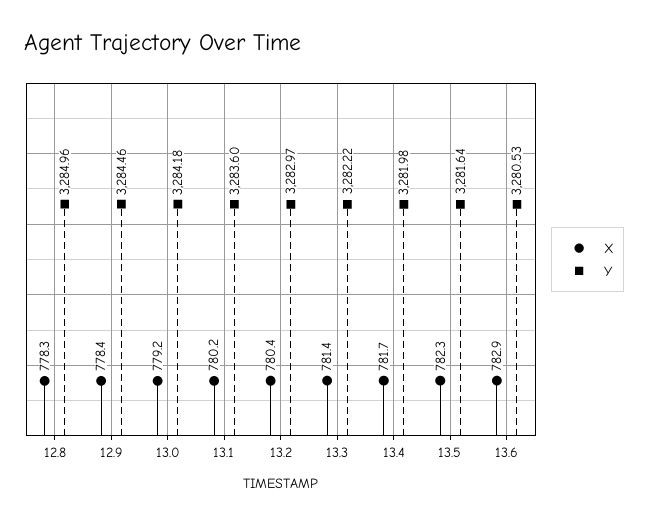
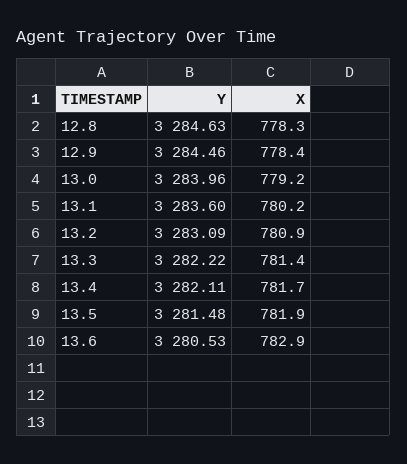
  {
    "X": {
      "12.8": 778.3,
      "12.9": 778.4,
      "13.0": 779.2,
      "13.1": 780.2,
-     "13.2": 780.4,
+     "13.2": 780.9,
      "13.3": 781.4,
      "13.4": 781.7,
-     "13.5": 782.3,
+     "13.5": 781.9,
      "13.6": 782.9
    },
    "Y": {
-     "12.8": 3284.96,
+     "12.8": 3284.63,
      "12.9": 3284.46,
-     "13.0": 3284.18,
+     "13.0": 3283.96,
      "13.1": 3283.6,
-     "13.2": 3282.97,
+     "13.2": 3283.09,
      "13.3": 3282.22,
-     "13.4": 3281.98,
+     "13.4": 3282.11,
-     "13.5": 3281.64,
+     "13.5": 3281.48,
      "13.6": 3280.53
    }
  }

